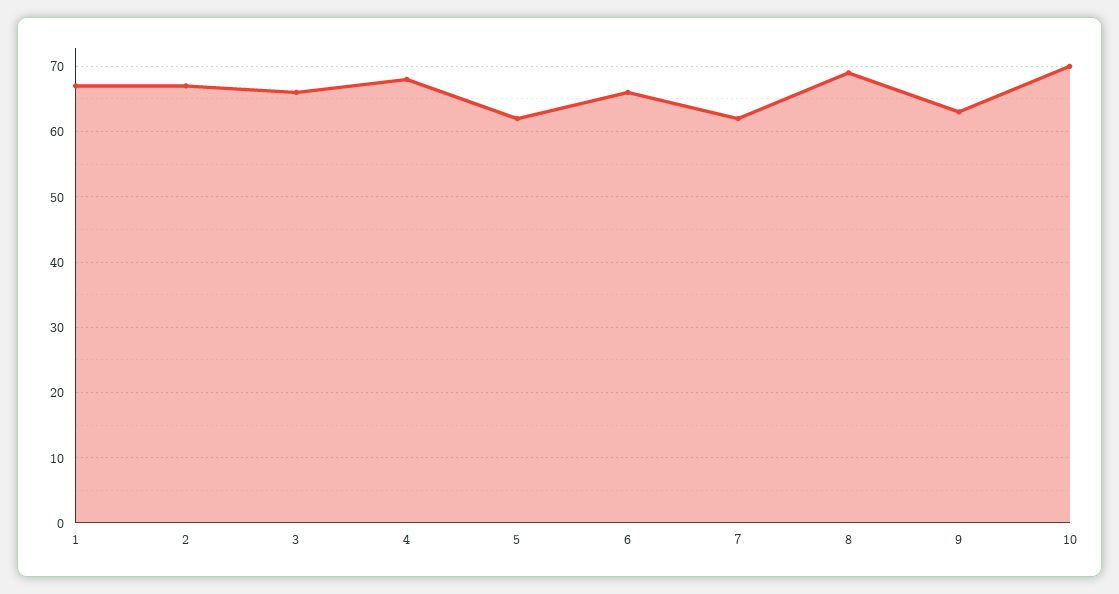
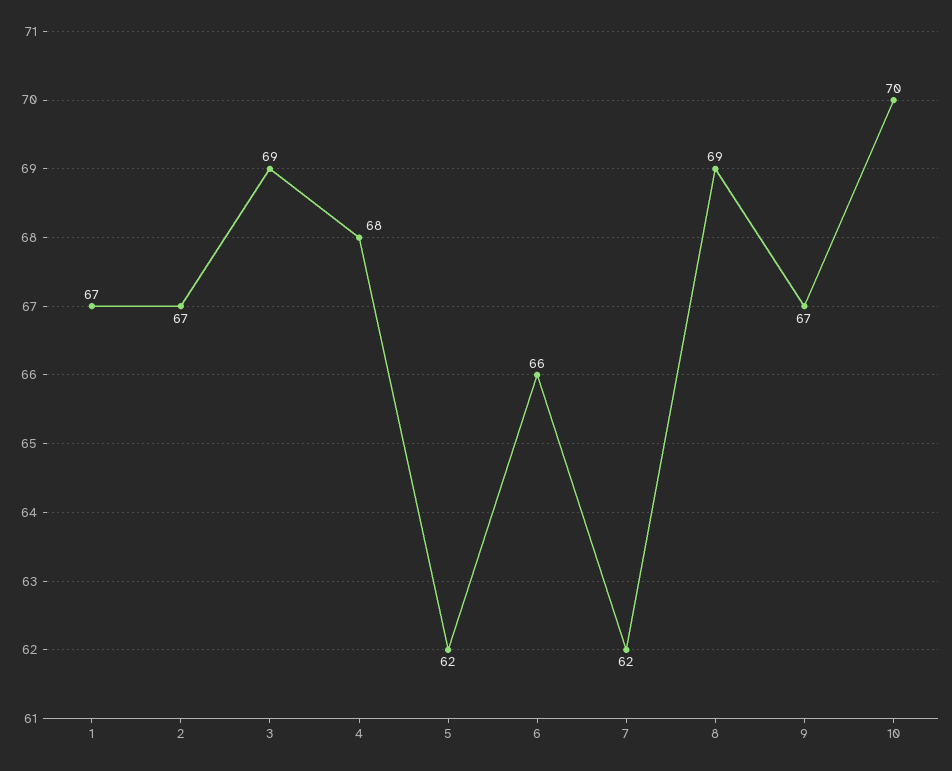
  {
    "1": 67,
    "2": 67,
-   "3": 66,
+   "3": 69,
    "4": 68,
    "5": 62,
    "6": 66,
    "7": 62,
    "8": 69,
-   "9": 63,
+   "9": 67,
    "10": 70
  }

